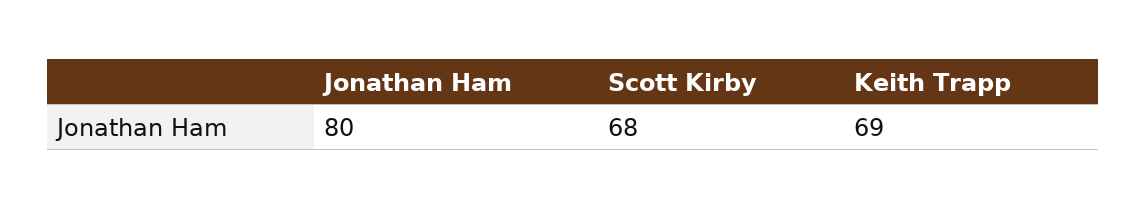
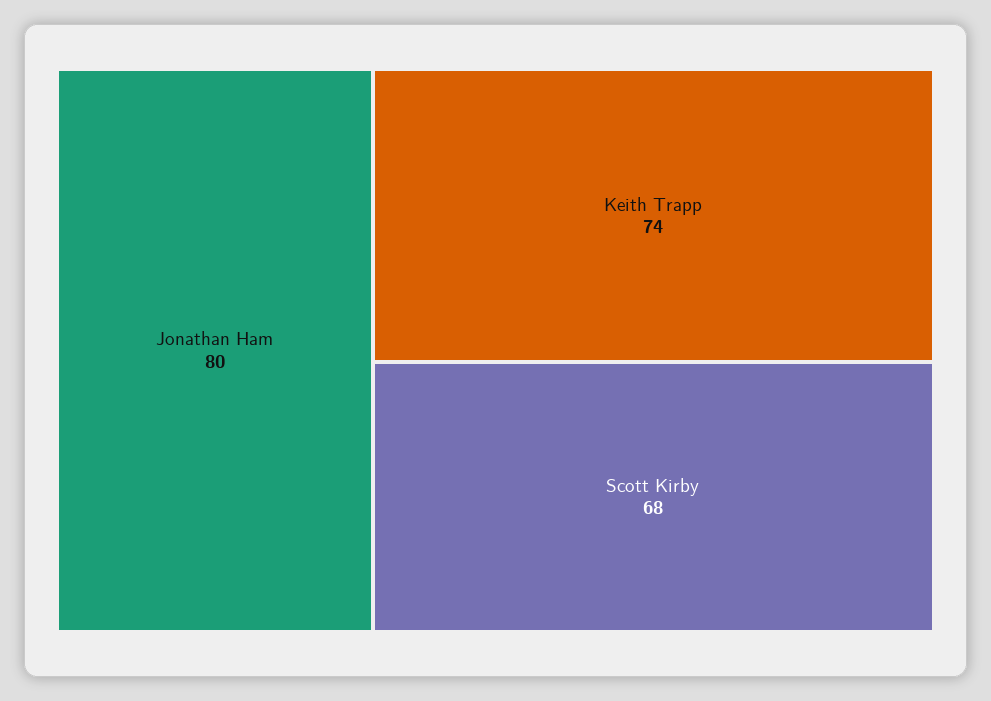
  {
    "Jonathan Ham": 80,
    "Scott Kirby": 68,
-   "Keith Trapp": 69
+   "Keith Trapp": 74
  }

